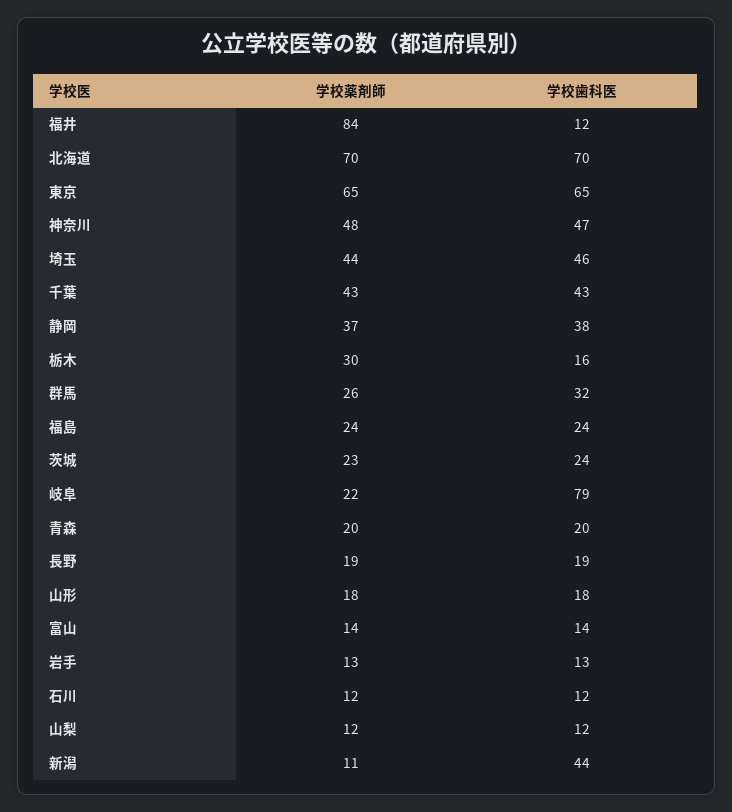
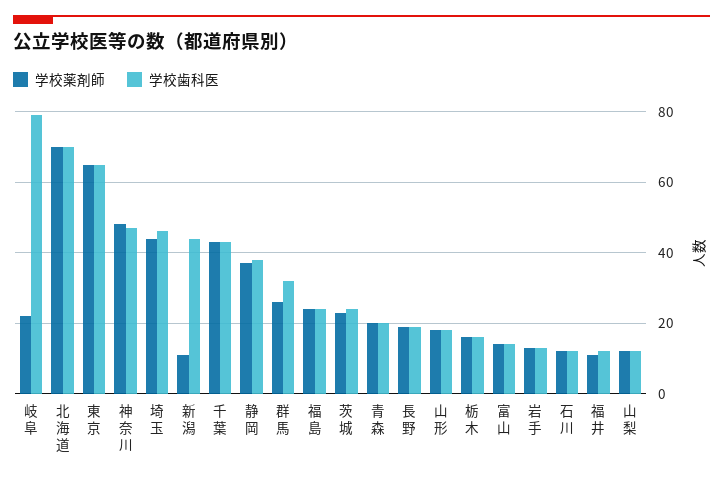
  {
    "学校薬剤師": {
-     "福井": 84,
+     "福井": 10,
      "北海道": 70,
      "東京": 65,
      "神奈川": 48,
      "埼玉": 44,
      "千葉": 43,
      "静岡": 37,
-     "栃木": 30,
+     "栃木": 15,
      "群馬": 26,
      "福島": 24,
      "茨城": 23,
      "岐阜": 22,
      "青森": 20,
      "長野": 19,
      "山形": 18,
      "富山": 14,
      "岩手": 13,
      "石川": 12,
      "山梨": 12,
      "新潟": 11
    },
    "学校歯科医": {
      "福井": 12,
      "北海道": 70,
      "東京": 65,
      "神奈川": 47,
      "埼玉": 46,
      "千葉": 43,
      "静岡": 38,
      "栃木": 16,
      "群馬": 32,
      "福島": 24,
      "茨城": 24,
      "岐阜": 79,
      "青森": 20,
      "長野": 19,
      "山形": 18,
      "富山": 14,
      "岩手": 13,
      "石川": 12,
      "山梨": 12,
      "新潟": 44
    }
  }

